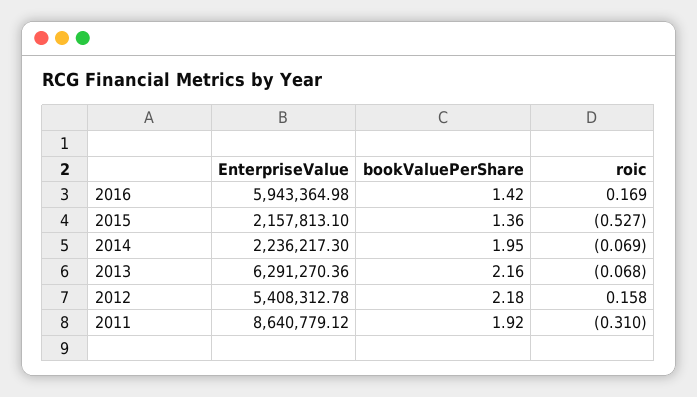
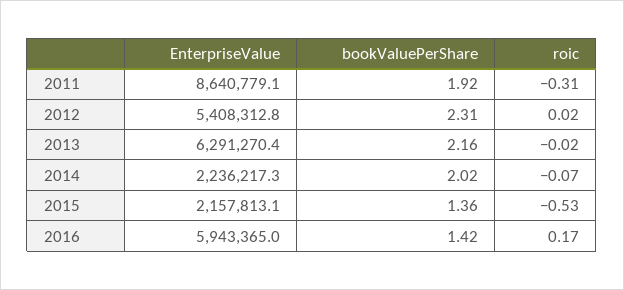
  {
    "EnterpriseValue": {
      "2016": 5943364.98,
      "2015": 2157813.1,
      "2014": 2236217.3,
      "2013": 6291270.36,
      "2012": 5408312.78,
      "2011": 8640779.12
    },
    "bookValuePerShare": {
      "2016": 1.42,
      "2015": 1.36,
-     "2014": 1.95,
+     "2014": 2.02,
      "2013": 2.16,
-     "2012": 2.18,
+     "2012": 2.31,
      "2011": 1.92
    },
    "roic": {
      "2016": 0.169,
      "2015": -0.527,
      "2014": -0.069,
-     "2013": -0.068,
+     "2013": -0.02,
-     "2012": 0.158,
+     "2012": 0.02,
      "2011": -0.31
    }
  }

